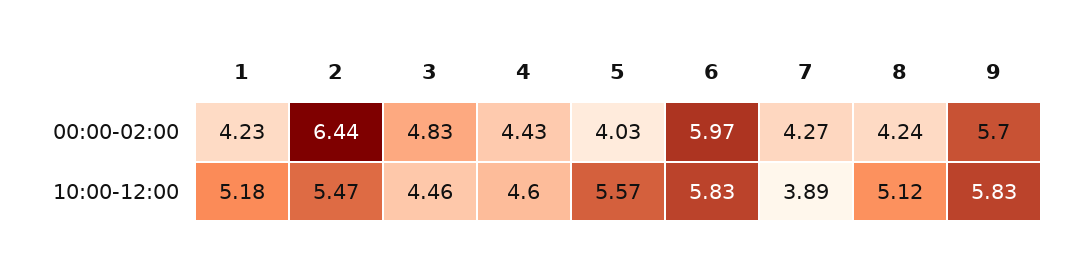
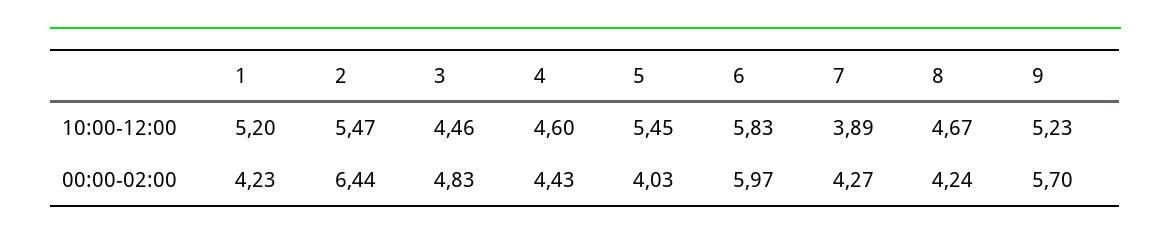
  {
    "1": {
      "00:00-02:00": 4.23,
-     "10:00-12:00": 5.18
+     "10:00-12:00": 5.2
    },
    "2": {
      "00:00-02:00": 6.44,
      "10:00-12:00": 5.47
    },
    "3": {
      "00:00-02:00": 4.83,
      "10:00-12:00": 4.46
    },
    "4": {
      "00:00-02:00": 4.43,
      "10:00-12:00": 4.6
    },
    "5": {
      "00:00-02:00": 4.03,
-     "10:00-12:00": 5.57
+     "10:00-12:00": 5.45
    },
    "6": {
      "00:00-02:00": 5.97,
      "10:00-12:00": 5.83
    },
    "7": {
      "00:00-02:00": 4.27,
      "10:00-12:00": 3.89
    },
    "8": {
      "00:00-02:00": 4.24,
-     "10:00-12:00": 5.12
+     "10:00-12:00": 4.67
    },
    "9": {
      "00:00-02:00": 5.7,
-     "10:00-12:00": 5.83
+     "10:00-12:00": 5.23
    }
  }

